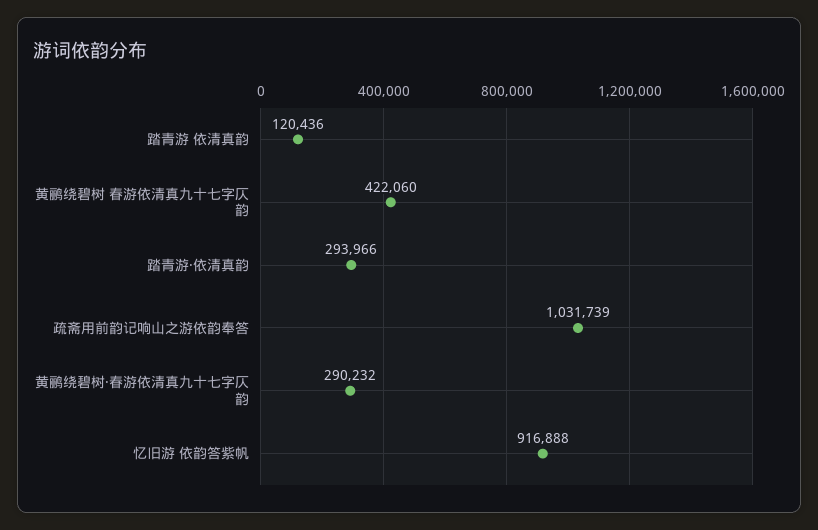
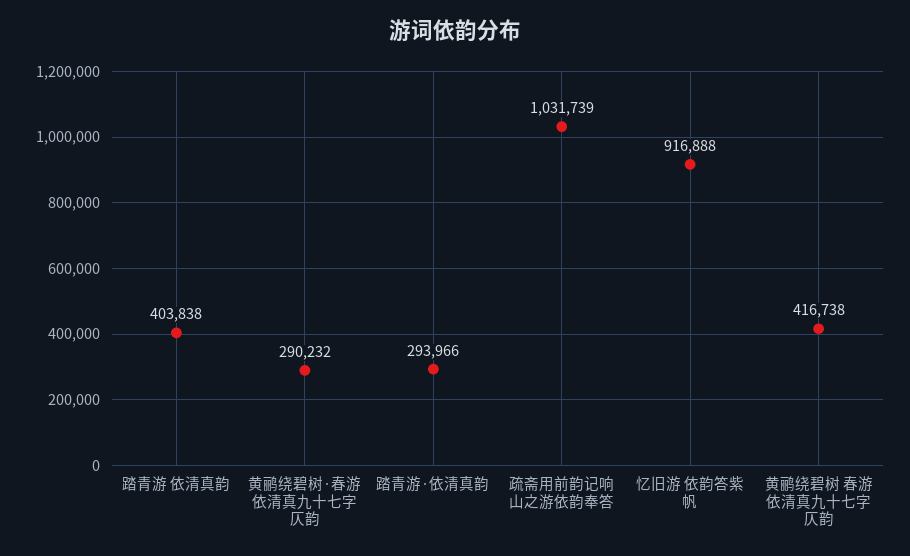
  {
-   "踏青游 依清真韵": 120436,
+   "踏青游 依清真韵": 403838,
-   "黄鹂绕碧树 春游依清真九十七字仄韵": 422060,
+   "黄鹂绕碧树 春游依清真九十七字仄韵": 416738,
    "踏青游·依清真韵": 293966,
    "疏斋用前韵记响山之游依韵奉答": 1031739,
    "黄鹂绕碧树·春游依清真九十七字仄韵": 290232,
    "忆旧游 依韵答紫帆": 916888
  }

